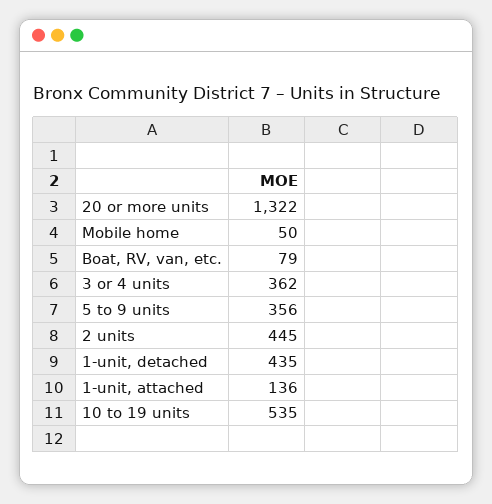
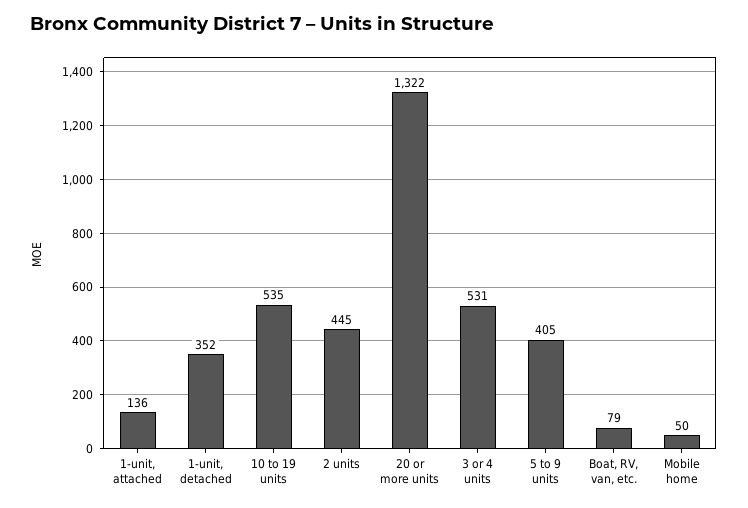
  {
    "20 or more units": 1322,
    "Mobile home": 50,
    "Boat, RV, van, etc.": 79,
-   "3 or 4 units": 362,
+   "3 or 4 units": 531,
-   "5 to 9 units": 356,
+   "5 to 9 units": 405,
    "2 units": 445,
-   "1-unit, detached": 435,
+   "1-unit, detached": 352,
    "1-unit, attached": 136,
    "10 to 19 units": 535
  }

